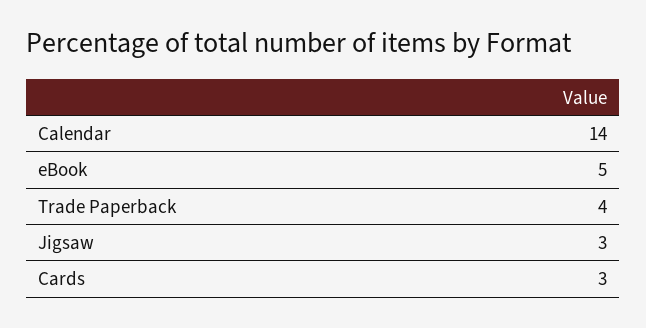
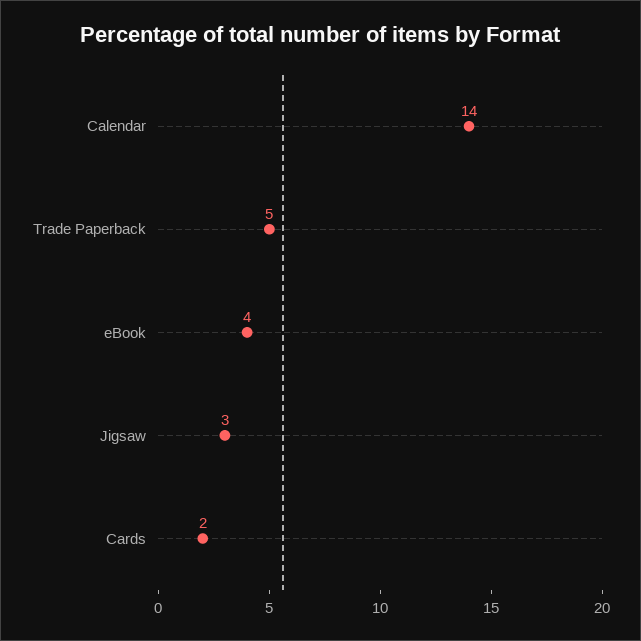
  {
    "Calendar": 14,
-   "eBook": 5,
+   "eBook": 4,
-   "Trade Paperback": 4,
+   "Trade Paperback": 5,
    "Jigsaw": 3,
-   "Cards": 3
+   "Cards": 2
  }

